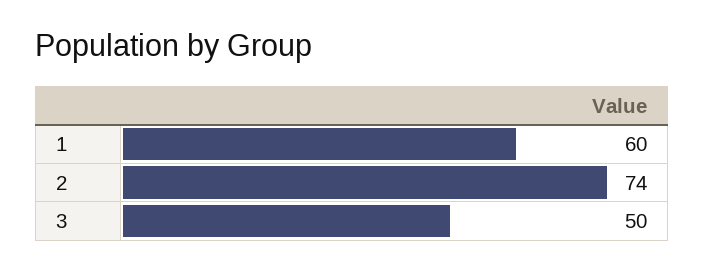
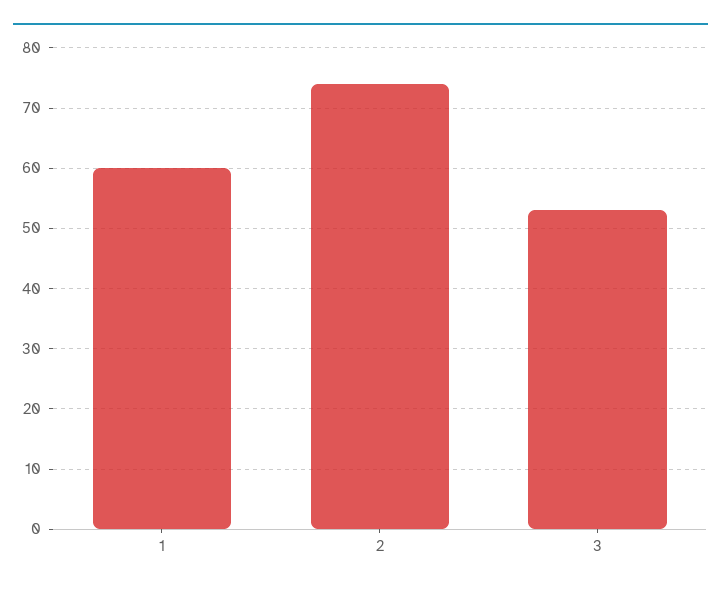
  {
    "1": 60,
    "2": 74,
-   "3": 50
+   "3": 53
  }

